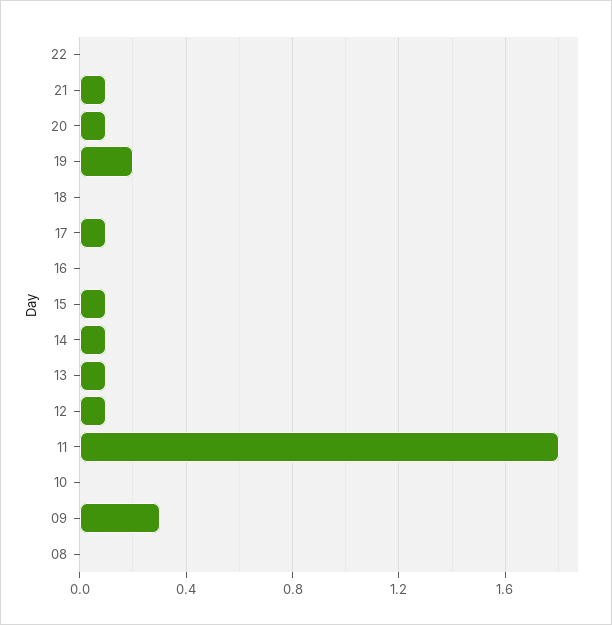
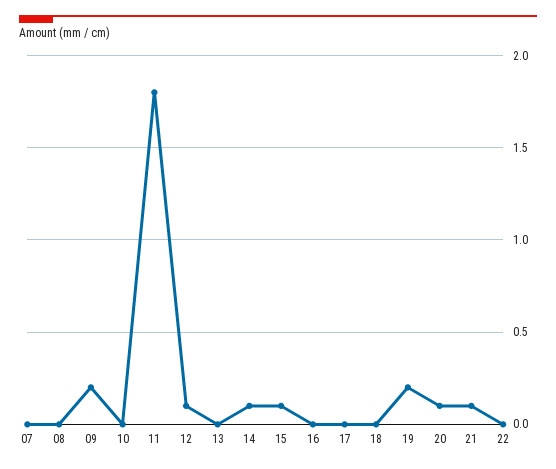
  {
    "22": 0,
    "21": 0.1,
    "20": 0.1,
    "19": 0.2,
    "18": 0,
-   "17": 0.1,
+   "17": 0,
    "16": 0,
    "15": 0.1,
    "14": 0.1,
-   "13": 0.1,
+   "13": 0,
    "12": 0.1,
    "11": 1.8,
    "10": 0,
-   "09": 0.3,
+   "09": 0.2,
-   "08": 0
+   "08": 0,
+   "07": 0
  }

